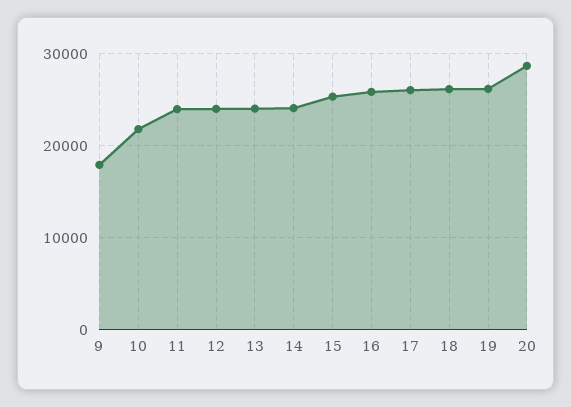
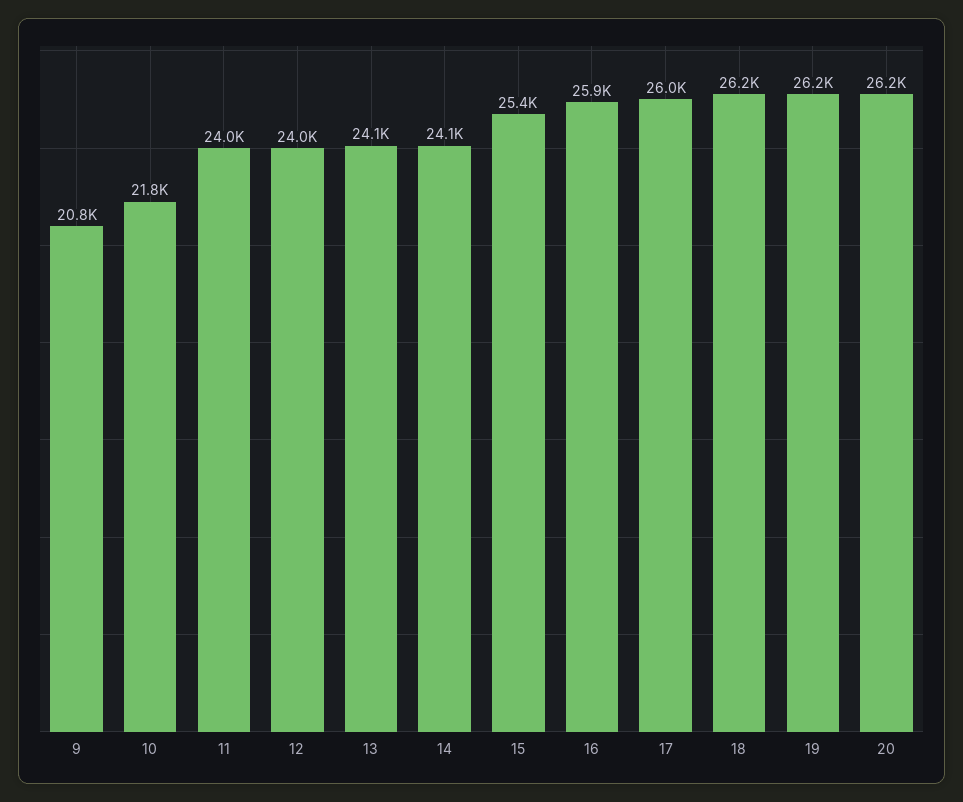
  {
-   "9": 18000,
+   "9": 20800,
    "10": 21800,
    "11": 24000,
    "12": 24000,
    "13": 24100,
    "14": 24100,
    "15": 25400,
    "16": 25900,
    "17": 26000,
    "18": 26200,
    "19": 26200,
-   "20": 29000
+   "20": 26200
  }

